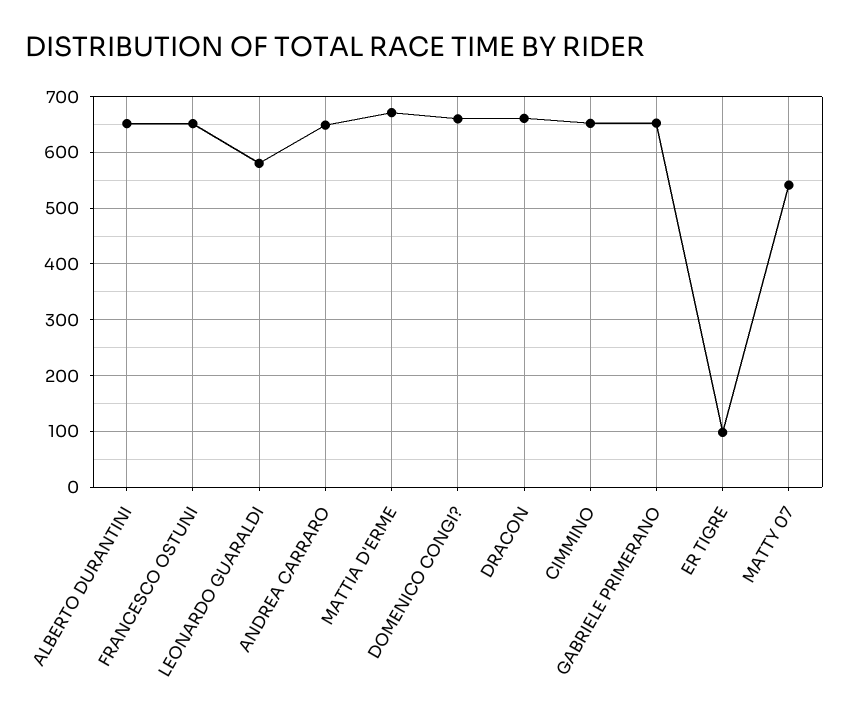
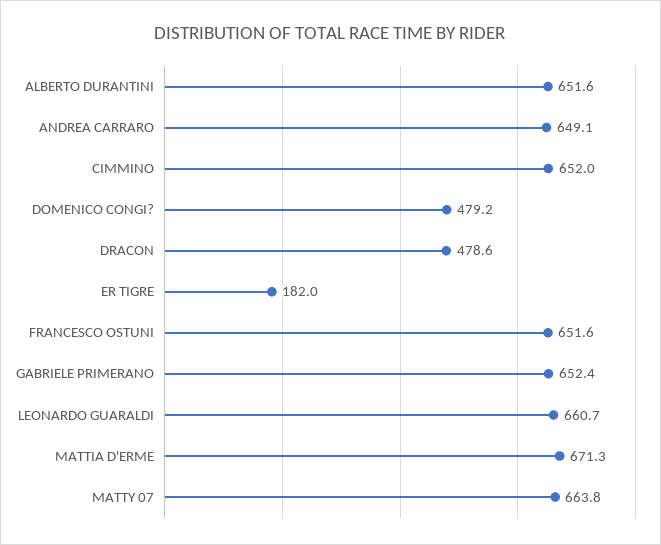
  {
    "ALBERTO DURANTINI": 651.6,
    "FRANCESCO OSTUNI": 651.6,
-   "LEONARDO GUARALDI": 580,
+   "LEONARDO GUARALDI": 660.7,
    "ANDREA CARRARO": 649.1,
    "MATTIA D'ERME": 671.3,
-   "DOMENICO CONGI?": 660,
+   "DOMENICO CONGI?": 479.2,
-   "DRACON": 660,
+   "DRACON": 478.6,
    "CIMMINO": 652,
    "GABRIELE PRIMERANO": 652.4,
-   "ER TIGRE": 100,
+   "ER TIGRE": 182,
-   "MATTY 07": 540
+   "MATTY 07": 663.8
  }

